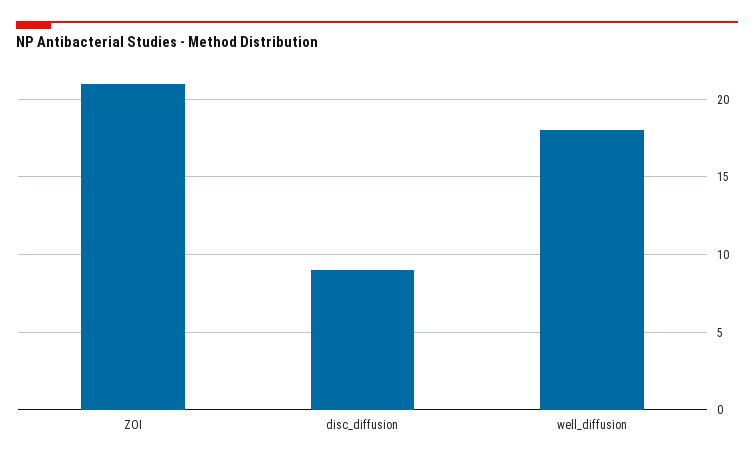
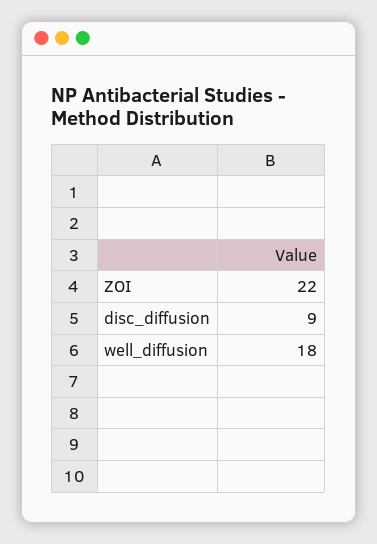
  {
-   "ZOI": 21,
+   "ZOI": 22,
    "disc_diffusion": 9,
    "well_diffusion": 18
  }

